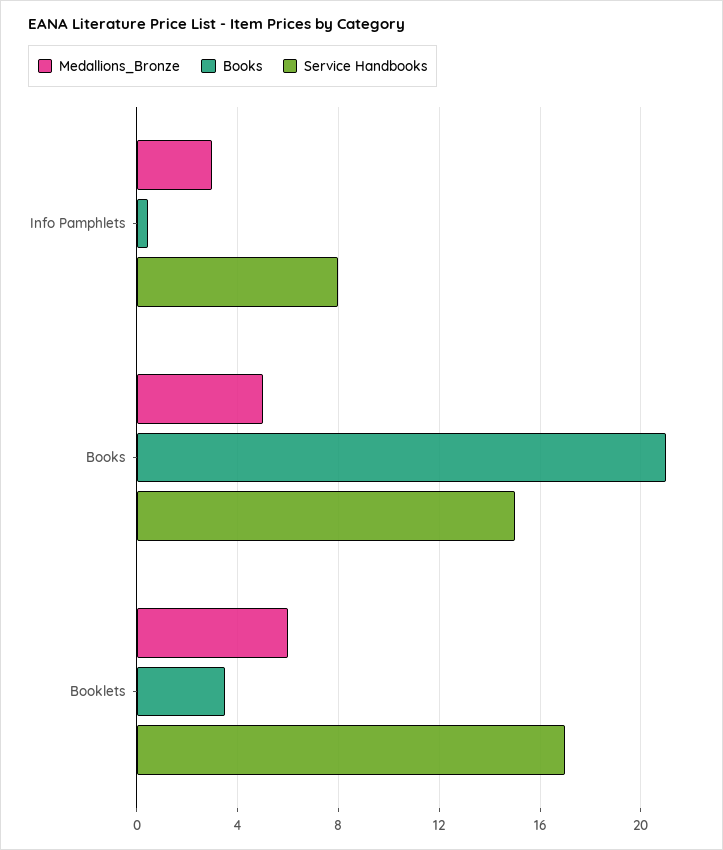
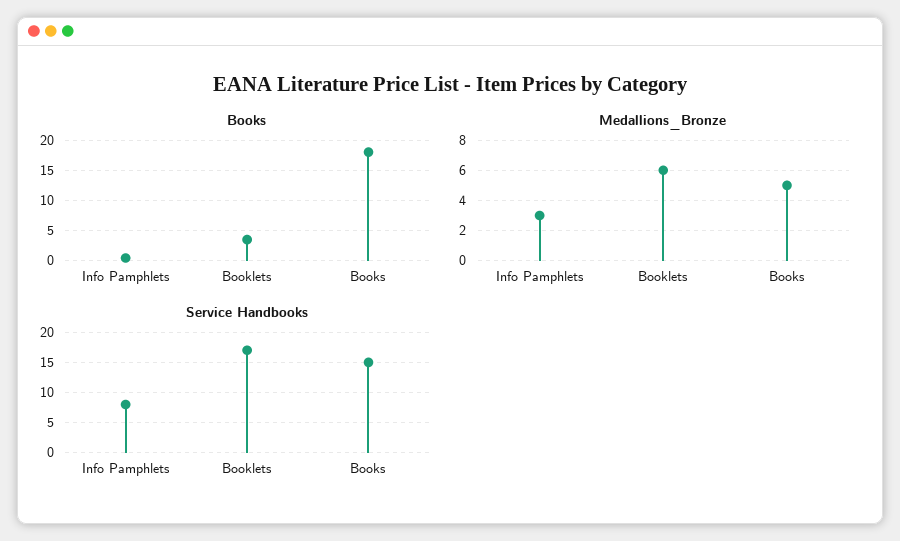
  {
    "Medallions_Bronze": {
      "Info Pamphlets": 3,
      "Books": 5,
      "Booklets": 6
    },
    "Books": {
      "Info Pamphlets": 0.5,
-     "Books": 21,
+     "Books": 18,
      "Booklets": 3.5
    },
    "Service Handbooks": {
      "Info Pamphlets": 8,
      "Books": 15,
      "Booklets": 17
    }
  }

